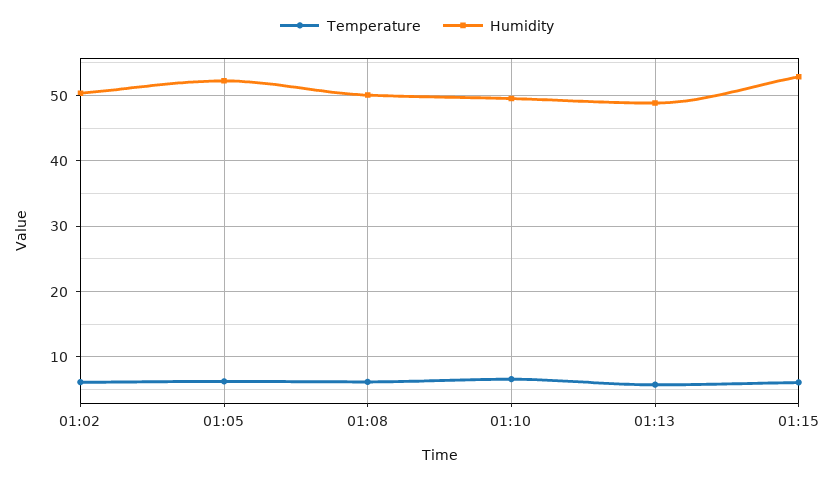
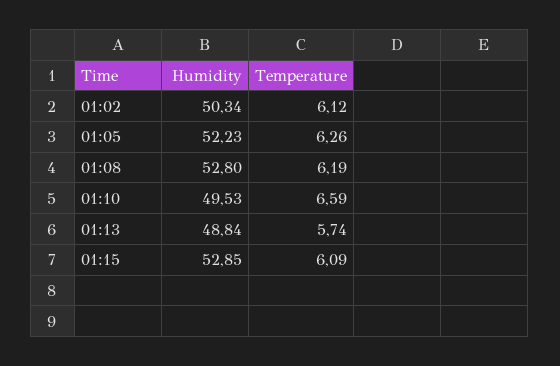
  {
    "Temperature": {
      "01:02": 6.12,
      "01:05": 6.26,
      "01:08": 6.19,
      "01:10": 6.59,
      "01:13": 5.74,
      "01:15": 6.09
    },
    "Humidity": {
      "01:02": 50.34,
      "01:05": 52.23,
-     "01:08": 50,
+     "01:08": 52.8,
      "01:10": 49.53,
      "01:13": 48.84,
      "01:15": 52.85
    }
  }

